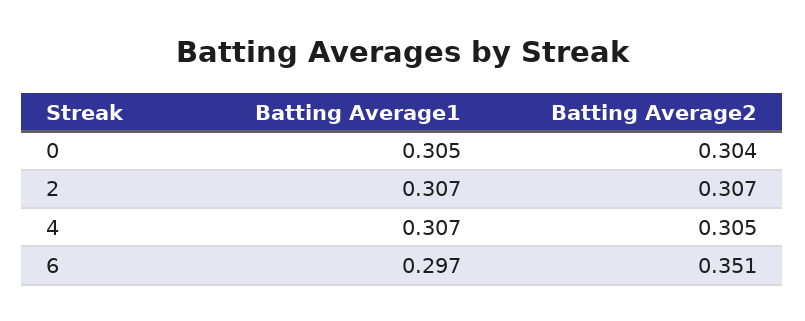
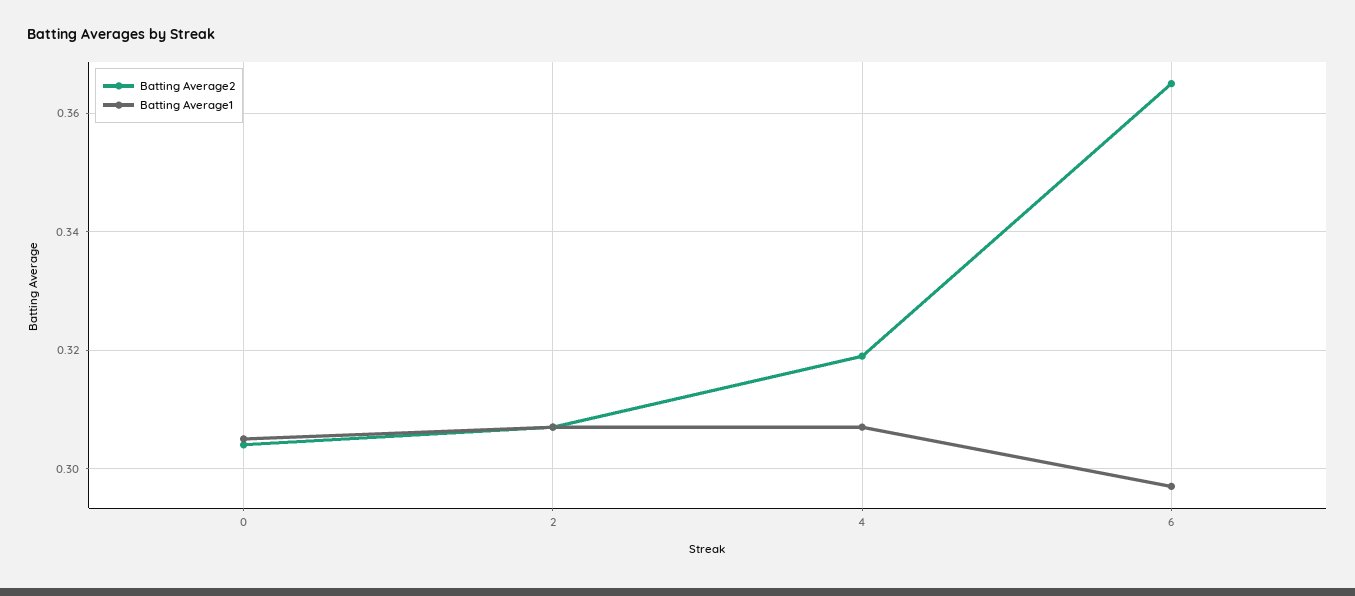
  {
    "Batting Average1": {
      "0": 0.305,
      "2": 0.307,
      "4": 0.307,
      "6": 0.297
    },
    "Batting Average2": {
      "0": 0.304,
      "2": 0.307,
-     "4": 0.305,
+     "4": 0.32,
-     "6": 0.351
+     "6": 0.365
    }
  }

